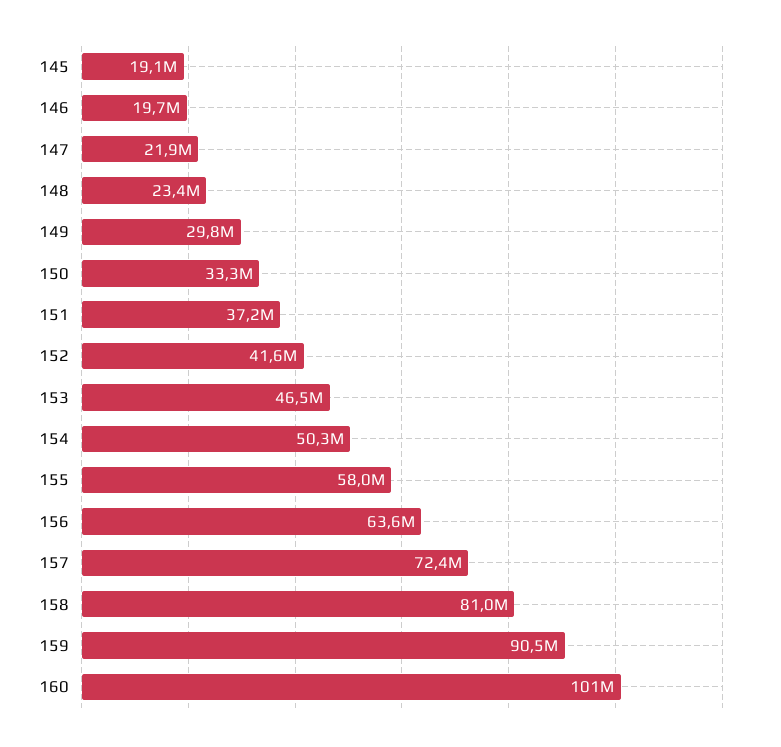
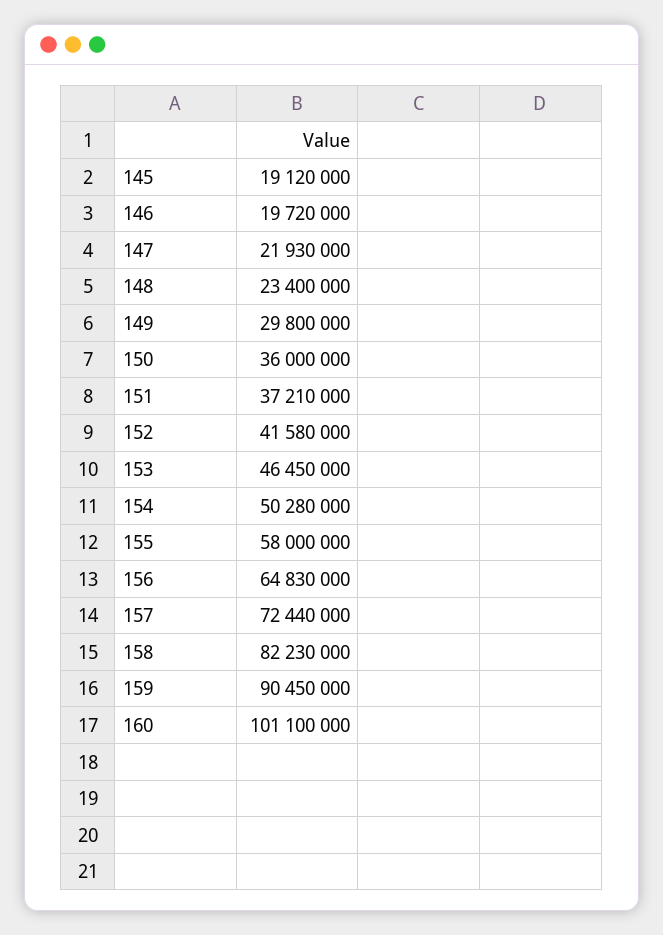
  {
    "145": 19120000,
    "146": 19720000,
    "147": 21930000,
    "148": 23400000,
    "149": 29800000,
-   "150": 33300000,
+   "150": 36000000,
    "151": 37210000,
    "152": 41580000,
    "153": 46450000,
    "154": 50280000,
    "155": 58000000,
-   "156": 63600000,
+   "156": 64830000,
    "157": 72440000,
-   "158": 81000000,
+   "158": 82230000,
    "159": 90450000,
    "160": 101100000
  }

